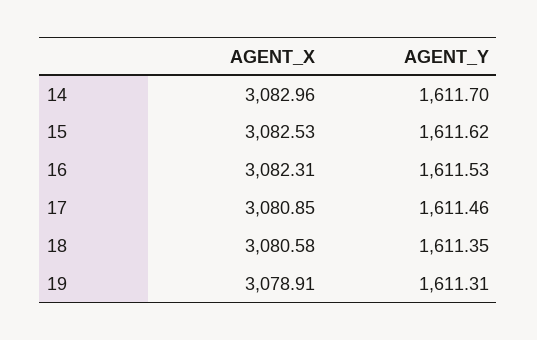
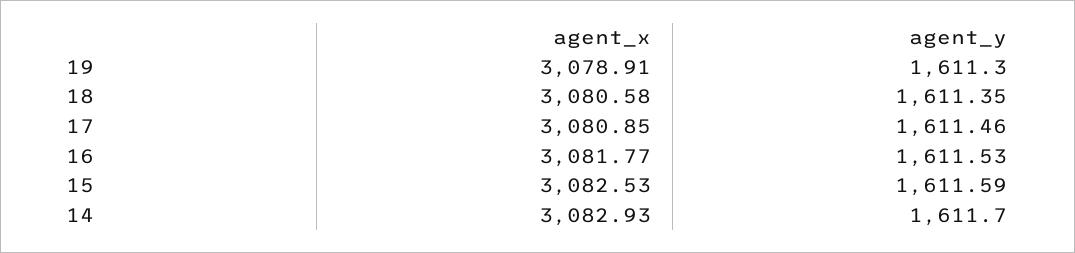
  {
    "AGENT_X": {
-     "14": 3082.96,
+     "14": 3082.93,
      "15": 3082.53,
-     "16": 3082.31,
+     "16": 3081.77,
      "17": 3080.85,
      "18": 3080.58,
      "19": 3078.91
    },
    "AGENT_Y": {
      "14": 1611.7,
-     "15": 1611.62,
+     "15": 1611.59,
      "16": 1611.53,
      "17": 1611.46,
      "18": 1611.35,
-     "19": 1611.31
+     "19": 1611.3
    }
  }

